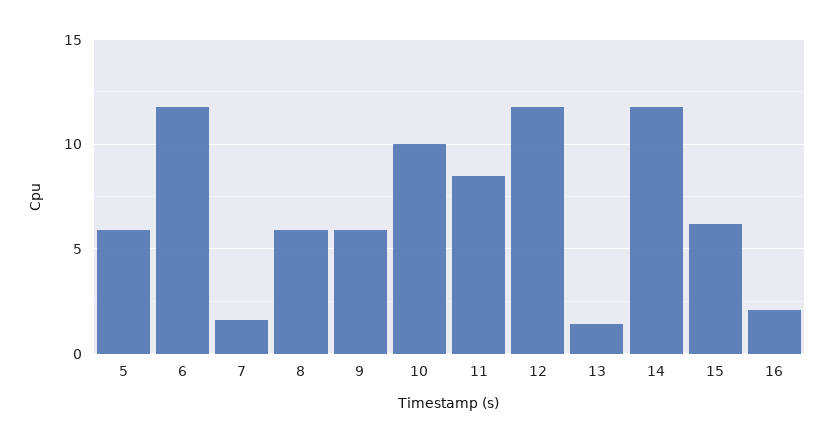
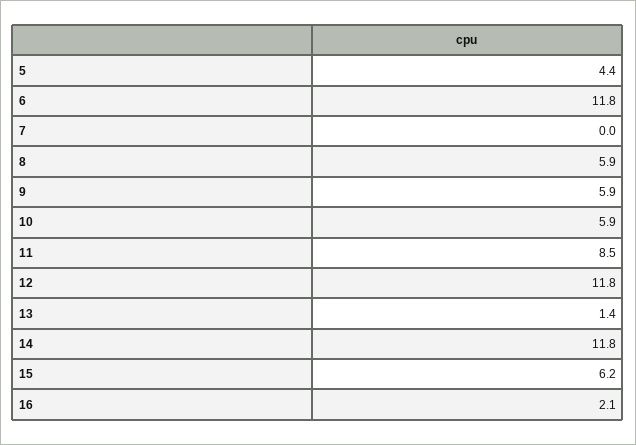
  {
-   "5": 6,
+   "5": 4.4,
    "6": 11.8,
-   "7": 1.5,
+   "7": 0,
    "8": 5.9,
    "9": 5.9,
-   "10": 10,
+   "10": 5.9,
    "11": 8.5,
    "12": 11.8,
    "13": 1.4,
    "14": 11.8,
    "15": 6.2,
    "16": 2.1
  }

